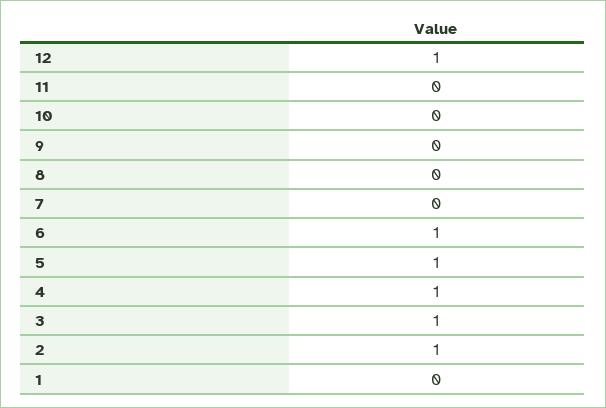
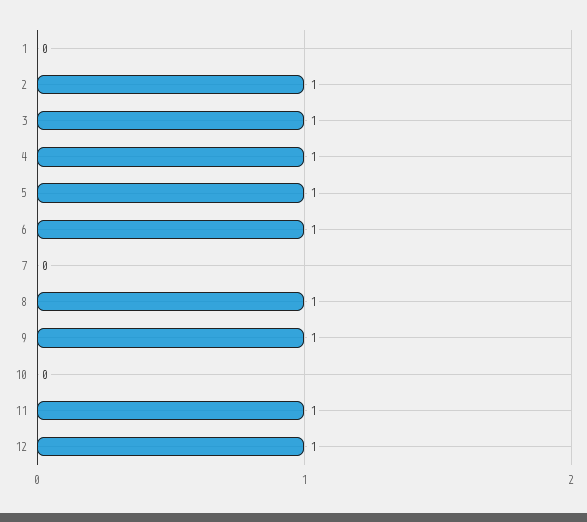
  {
    "12": 1,
-   "11": 0,
+   "11": 1,
    "10": 0,
-   "9": 0,
+   "9": 1,
-   "8": 0,
+   "8": 1,
    "7": 0,
    "6": 1,
    "5": 1,
    "4": 1,
    "3": 1,
    "2": 1,
    "1": 0
  }

